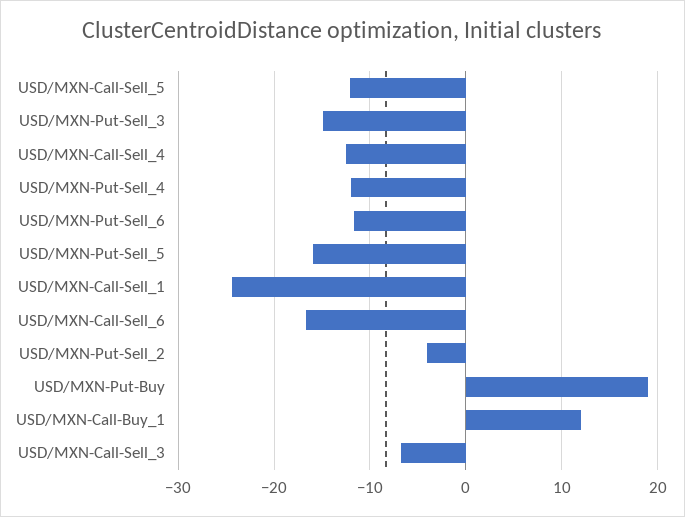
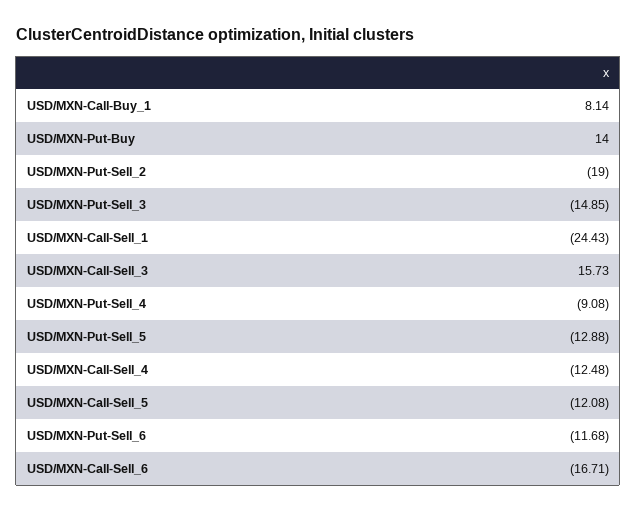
  {
    "USD/MXN-Call-Sell_5": -12.08,
    "USD/MXN-Put-Sell_3": -14.85,
    "USD/MXN-Call-Sell_4": -12.48,
-   "USD/MXN-Put-Sell_4": -12,
+   "USD/MXN-Put-Sell_4": -9.08,
    "USD/MXN-Put-Sell_6": -11.68,
-   "USD/MXN-Put-Sell_5": -16,
+   "USD/MXN-Put-Sell_5": -12.88,
    "USD/MXN-Call-Sell_1": -24.43,
    "USD/MXN-Call-Sell_6": -16.71,
-   "USD/MXN-Put-Sell_2": -4,
+   "USD/MXN-Put-Sell_2": -19,
-   "USD/MXN-Put-Buy": 19,
+   "USD/MXN-Put-Buy": 14,
-   "USD/MXN-Call-Buy_1": 12,
+   "USD/MXN-Call-Buy_1": 8.14,
-   "USD/MXN-Call-Sell_3": -7
+   "USD/MXN-Call-Sell_3": 15.73
  }

